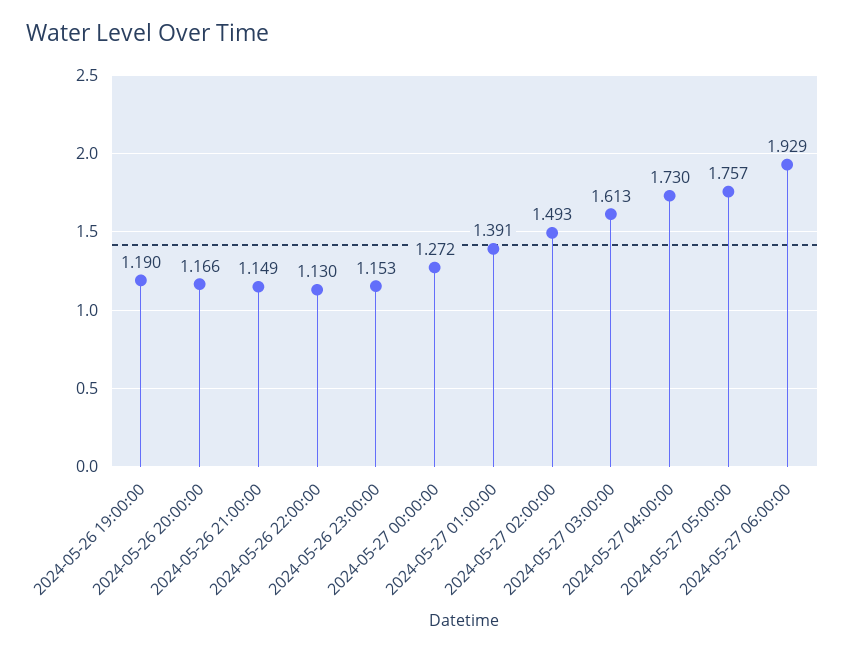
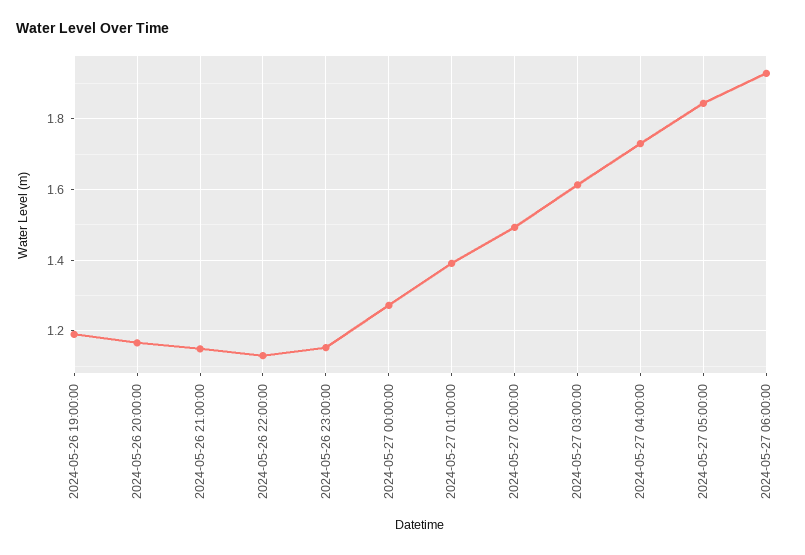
  {
    "2024-05-26 19:00:00": 1.19,
    "2024-05-26 20:00:00": 1.166,
    "2024-05-26 21:00:00": 1.149,
    "2024-05-26 22:00:00": 1.13,
    "2024-05-26 23:00:00": 1.153,
    "2024-05-27 00:00:00": 1.272,
    "2024-05-27 01:00:00": 1.391,
    "2024-05-27 02:00:00": 1.493,
    "2024-05-27 03:00:00": 1.613,
    "2024-05-27 04:00:00": 1.73,
-   "2024-05-27 05:00:00": 1.757,
+   "2024-05-27 05:00:00": 1.84,
    "2024-05-27 06:00:00": 1.929
  }

